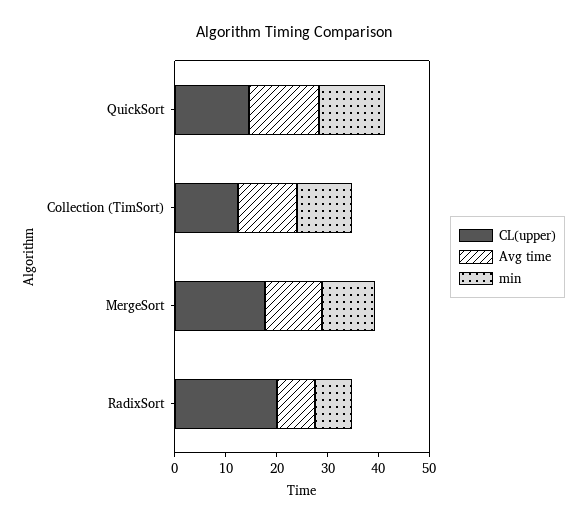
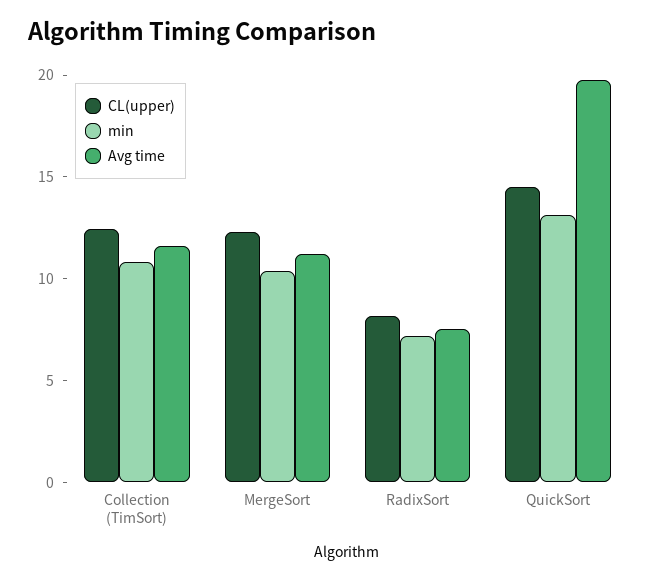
  {
    "CL(upper)": {
      "QuickSort": 15,
      "Collection (TimSort)": 12,
-     "MergeSort": 18,
+     "MergeSort": 12,
-     "RadixSort": 20
+     "RadixSort": 8
    },
    "Avg time": {
-     "QuickSort": 14,
+     "QuickSort": 20,
      "Collection (TimSort)": 12,
      "MergeSort": 11,
      "RadixSort": 8
    },
    "min": {
      "QuickSort": 13,
      "Collection (TimSort)": 11,
      "MergeSort": 10,
      "RadixSort": 7
    }
  }

